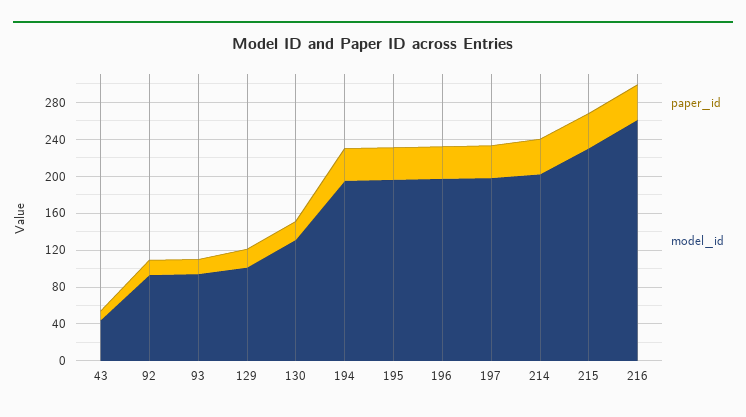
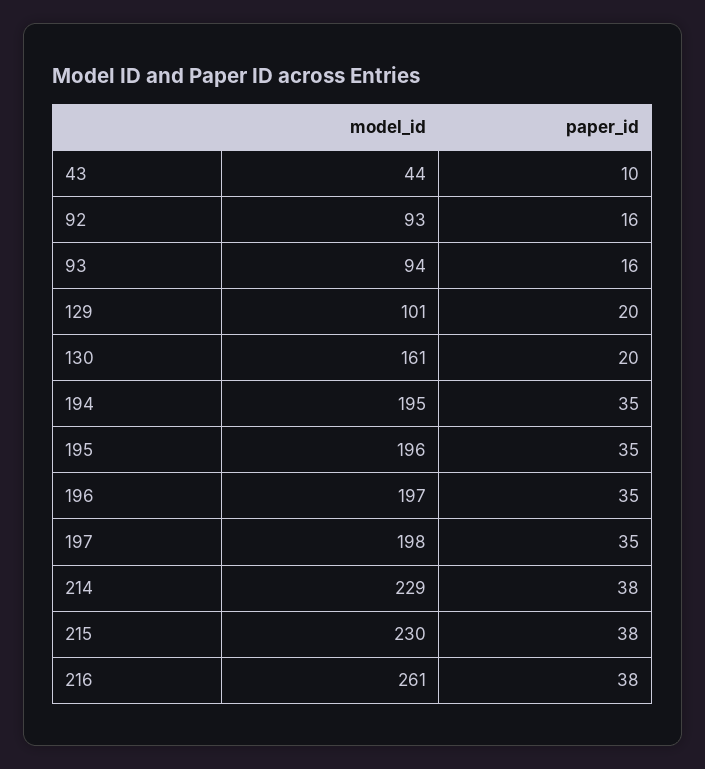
  {
    "paper_id": {
      "43": 10,
      "92": 16,
      "93": 16,
      "129": 20,
      "130": 20,
      "194": 35,
      "195": 35,
      "196": 35,
      "197": 35,
      "214": 38,
      "215": 38,
      "216": 38
    },
    "model_id": {
      "43": 44,
      "92": 93,
      "93": 94,
      "129": 101,
-     "130": 130,
+     "130": 161,
      "194": 195,
      "195": 196,
      "196": 197,
      "197": 198,
-     "214": 200,
+     "214": 229,
      "215": 230,
      "216": 261
    }
  }

